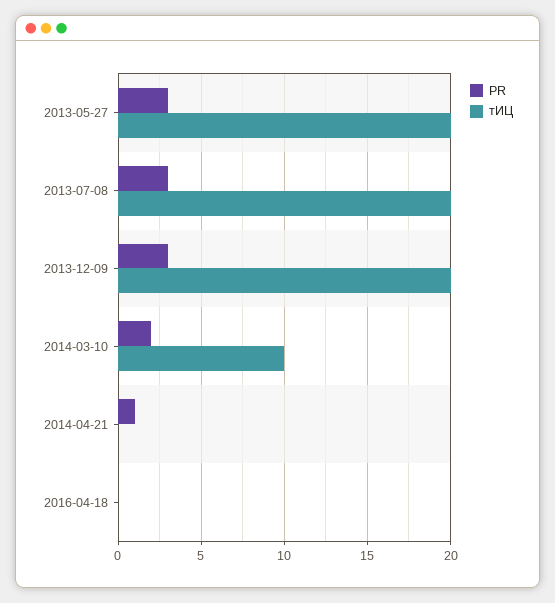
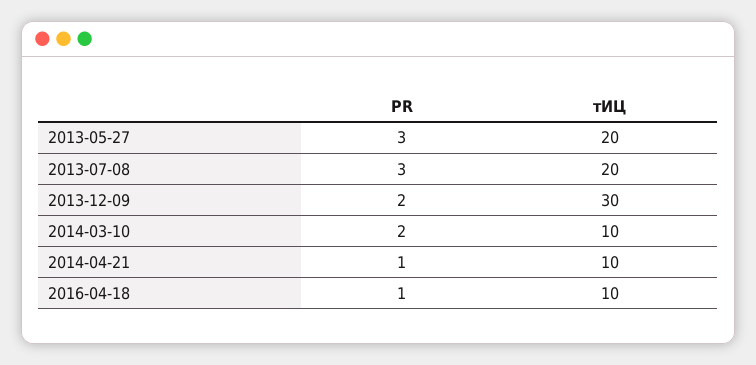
  {
    "PR": {
      "2013-05-27": 3,
      "2013-07-08": 3,
-     "2013-12-09": 3,
+     "2013-12-09": 2,
      "2014-03-10": 2,
      "2014-04-21": 1,
-     "2016-04-18": 0
+     "2016-04-18": 1
    },
    "тИЦ": {
      "2013-05-27": 20,
      "2013-07-08": 20,
-     "2013-12-09": 20,
+     "2013-12-09": 30,
      "2014-03-10": 10,
-     "2014-04-21": 0,
+     "2014-04-21": 10,
-     "2016-04-18": 0
+     "2016-04-18": 10
    }
  }

